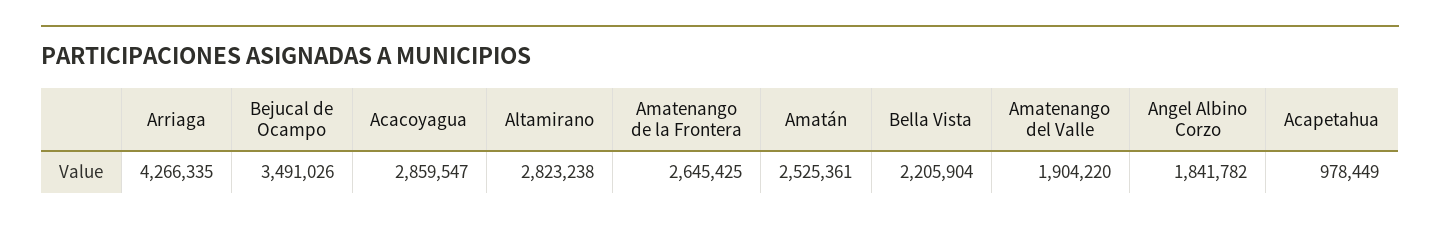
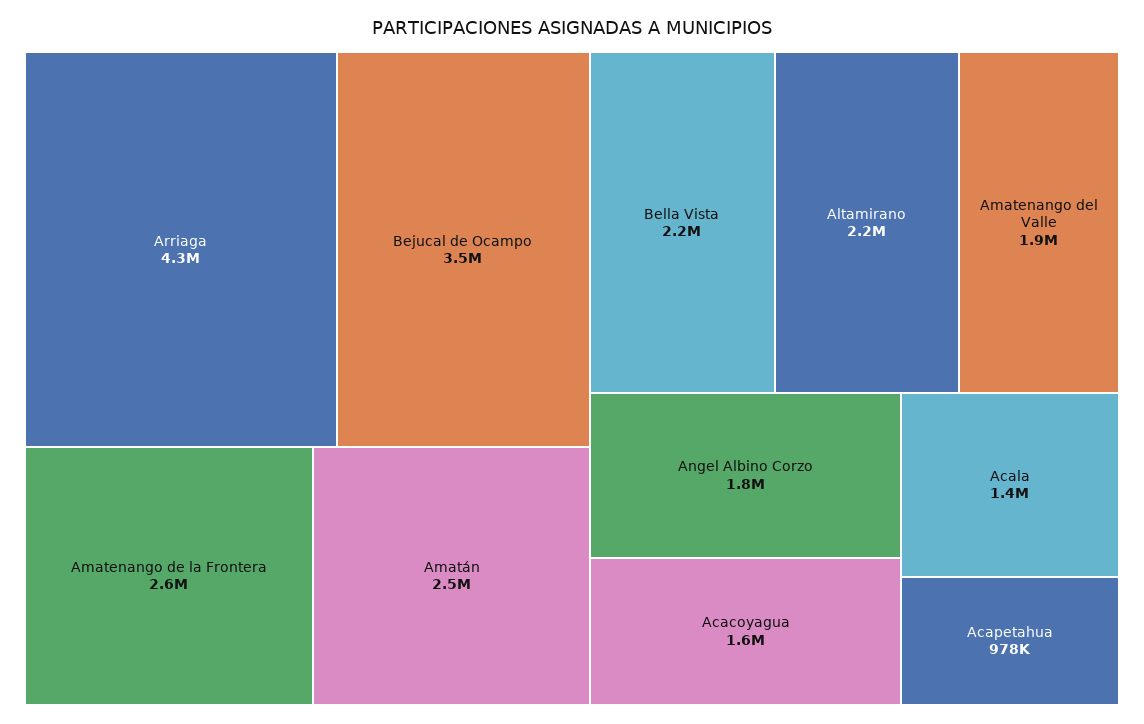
  {
    "Arriaga": 4266335,
    "Bejucal de Ocampo": 3491026,
-   "Acacoyagua": 2859547,
+   "Acacoyagua": 1600000,
-   "Altamirano": 2823238,
+   "Altamirano": 2200000,
    "Amatenango de la Frontera": 2645425,
    "Amatán": 2525361,
    "Bella Vista": 2205904,
    "Amatenango del Valle": 1904220,
    "Angel Albino Corzo": 1841782,
-   "Acapetahua": 978449
+   "Acapetahua": 978449,
+   "Acala": 1400000
  }

